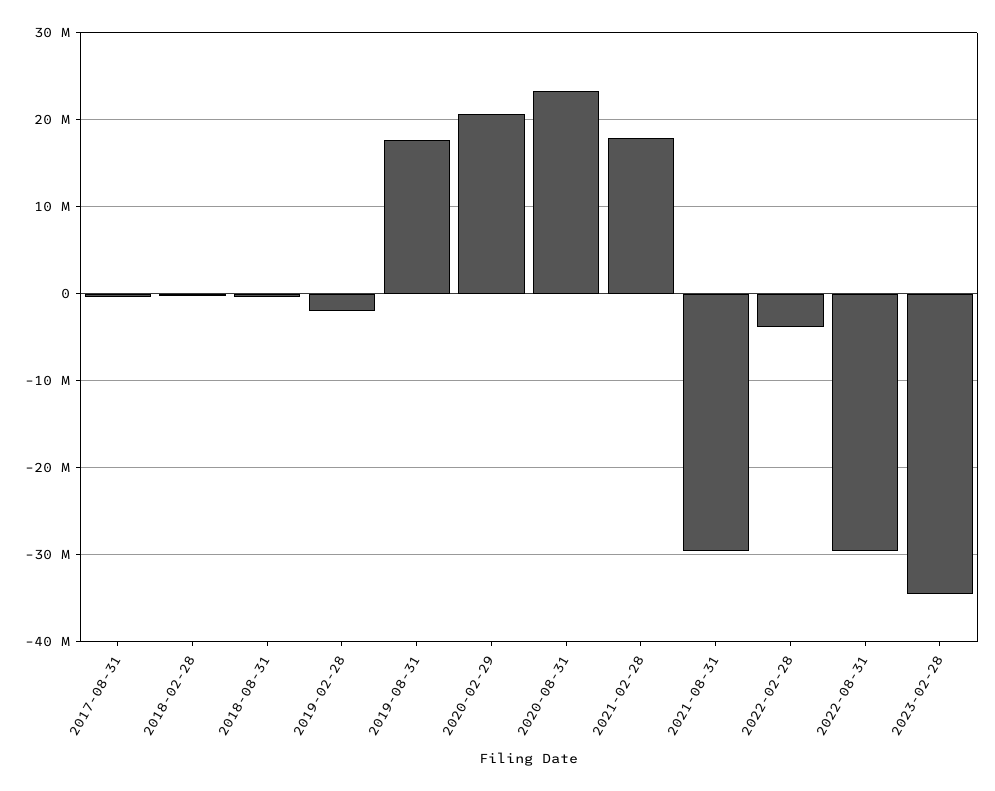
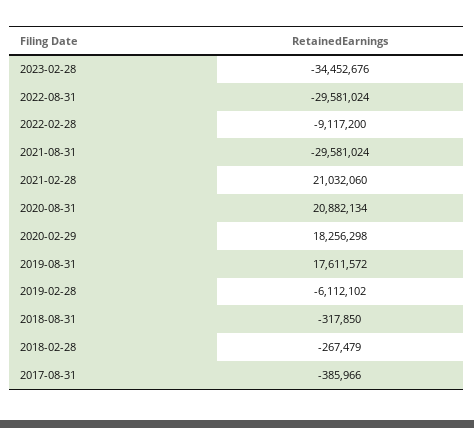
  {
    "2017-08-31": -385966,
    "2018-02-28": -267479,
    "2018-08-31": -317850,
-   "2019-02-28": -2000000,
+   "2019-02-28": -6112102,
    "2019-08-31": 17611572,
-   "2020-02-29": 21000000,
+   "2020-02-29": 18256298,
-   "2020-08-31": 23000000,
+   "2020-08-31": 20882134,
-   "2021-02-28": 18000000,
+   "2021-02-28": 21032060,
    "2021-08-31": -29581024,
-   "2022-02-28": -4000000,
+   "2022-02-28": -9117200,
    "2022-08-31": -29581024,
    "2023-02-28": -34452676
  }

